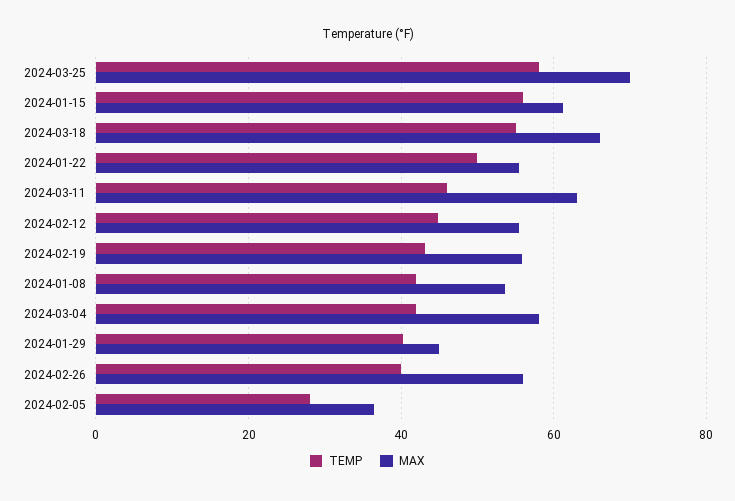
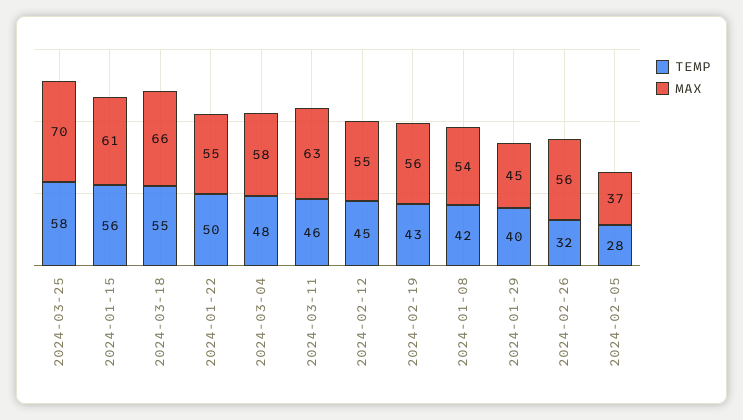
  {
    "TEMP": {
      "2024-03-25": 58,
      "2024-01-15": 56,
      "2024-03-18": 55,
      "2024-01-22": 50,
      "2024-03-11": 46,
      "2024-02-12": 45,
      "2024-02-19": 43,
      "2024-01-08": 42,
-     "2024-03-04": 42,
+     "2024-03-04": 48,
      "2024-01-29": 40,
-     "2024-02-26": 40,
+     "2024-02-26": 32,
      "2024-02-05": 28
    },
    "MAX": {
      "2024-03-25": 70,
      "2024-01-15": 61,
      "2024-03-18": 66,
      "2024-01-22": 55,
      "2024-03-11": 63,
      "2024-02-12": 55,
      "2024-02-19": 56,
      "2024-01-08": 54,
      "2024-03-04": 58,
      "2024-01-29": 45,
      "2024-02-26": 56,
      "2024-02-05": 37
    }
  }

